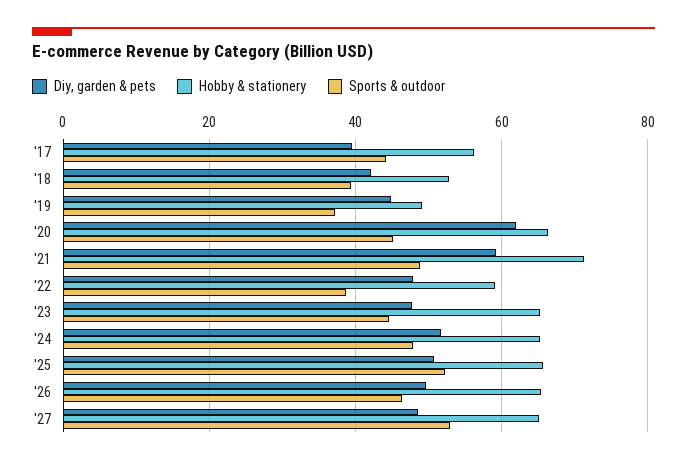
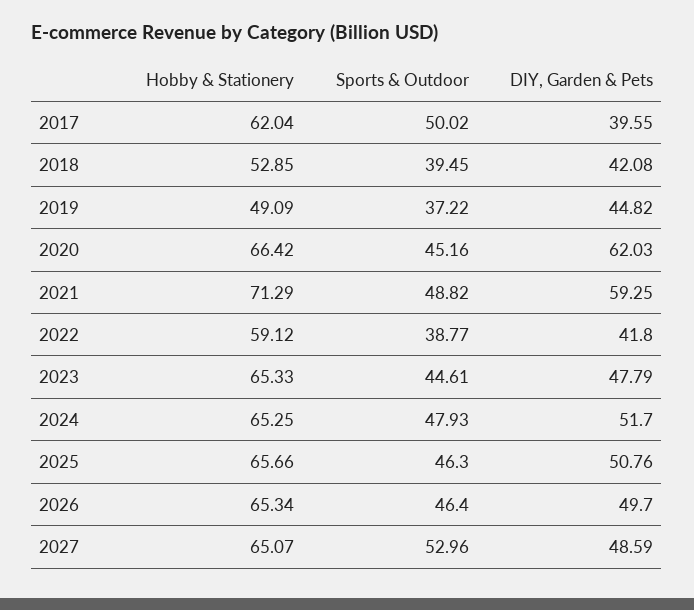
  {
    "Diy, garden & pets": {
      "'17": 39.55,
      "'18": 42.08,
      "'19": 44.82,
      "'20": 62.03,
      "'21": 59.25,
-     "'22": 48,
+     "'22": 41.8,
      "'23": 47.79,
      "'24": 51.7,
      "'25": 50.76,
      "'26": 49.7,
      "'27": 48.59
    },
    "Hobby & stationery": {
-     "'17": 56,
+     "'17": 62.04,
      "'18": 52.85,
      "'19": 49.09,
      "'20": 66.42,
      "'21": 71.29,
      "'22": 59.12,
      "'23": 65.33,
      "'24": 65.25,
      "'25": 65.66,
      "'26": 65.34,
      "'27": 65.07
    },
    "Sports & outdoor": {
-     "'17": 44,
+     "'17": 50.02,
      "'18": 39.45,
      "'19": 37.22,
      "'20": 45.16,
      "'21": 48.82,
      "'22": 38.77,
      "'23": 44.61,
      "'24": 47.93,
-     "'25": 52,
+     "'25": 46.3,
      "'26": 46.4,
      "'27": 52.96
    }
  }

